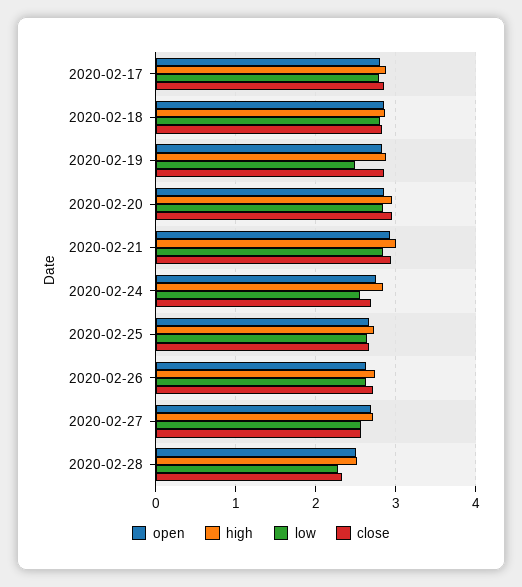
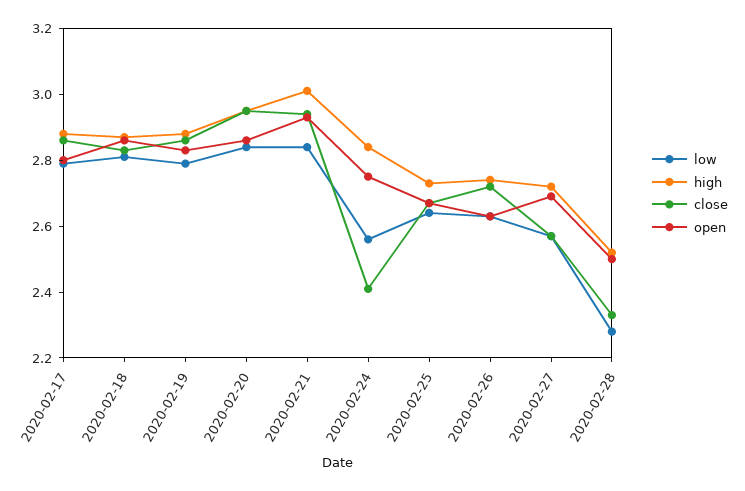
  {
    "open": {
      "2020-02-17": 2.8,
      "2020-02-18": 2.85,
      "2020-02-19": 2.85,
      "2020-02-20": 2.85,
      "2020-02-21": 2.95,
      "2020-02-24": 2.75,
      "2020-02-25": 2.65,
      "2020-02-26": 2.65,
      "2020-02-27": 2.7,
      "2020-02-28": 2.5
    },
    "high": {
      "2020-02-17": 2.9,
      "2020-02-18": 2.85,
      "2020-02-19": 2.9,
      "2020-02-20": 2.95,
      "2020-02-21": 3,
      "2020-02-24": 2.85,
      "2020-02-25": 2.75,
      "2020-02-26": 2.75,
      "2020-02-27": 2.7,
      "2020-02-28": 2.5
    },
    "low": {
      "2020-02-17": 2.8,
      "2020-02-18": 2.8,
-     "2020-02-19": 2.5,
+     "2020-02-19": 2.8,
      "2020-02-20": 2.85,
      "2020-02-21": 2.85,
      "2020-02-24": 2.55,
      "2020-02-25": 2.65,
      "2020-02-26": 2.65,
      "2020-02-27": 2.55,
      "2020-02-28": 2.3
    },
    "close": {
      "2020-02-17": 2.85,
      "2020-02-18": 2.85,
      "2020-02-19": 2.85,
      "2020-02-20": 2.95,
      "2020-02-21": 2.95,
-     "2020-02-24": 2.7,
+     "2020-02-24": 2.4,
      "2020-02-25": 2.65,
      "2020-02-26": 2.7,
      "2020-02-27": 2.55,
      "2020-02-28": 2.35
    }
  }

